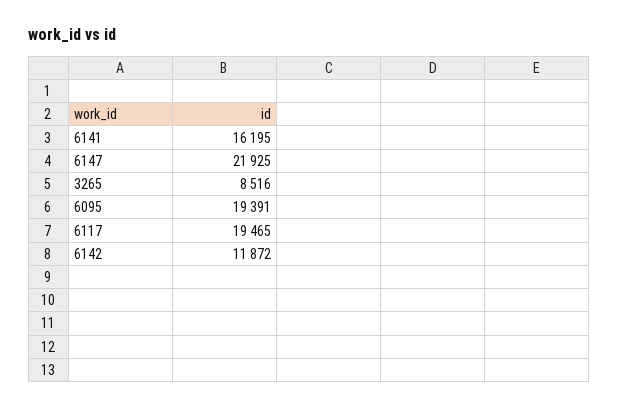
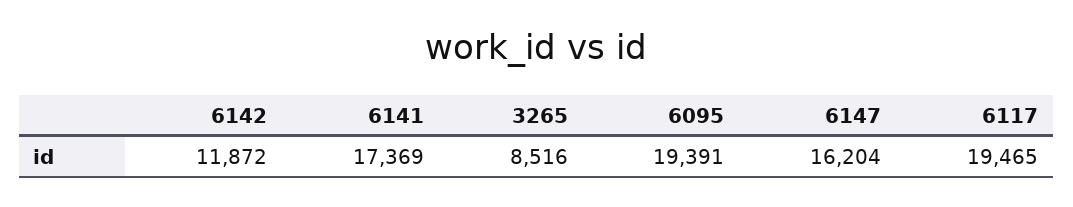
  {
-   "6141": 16195,
+   "6141": 17369,
-   "6147": 21925,
+   "6147": 16204,
    "3265": 8516,
    "6095": 19391,
    "6117": 19465,
    "6142": 11872
  }

